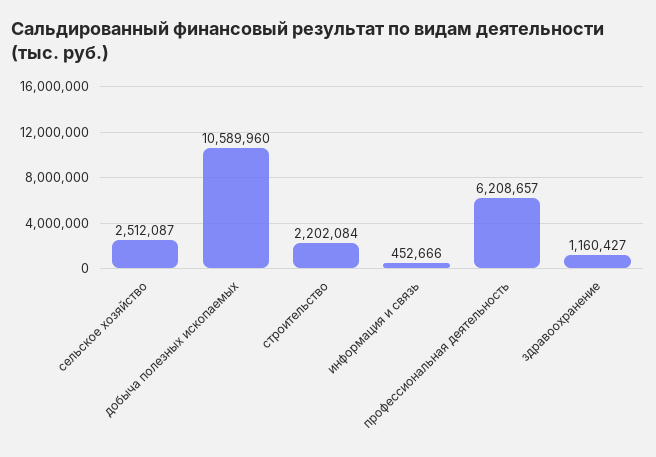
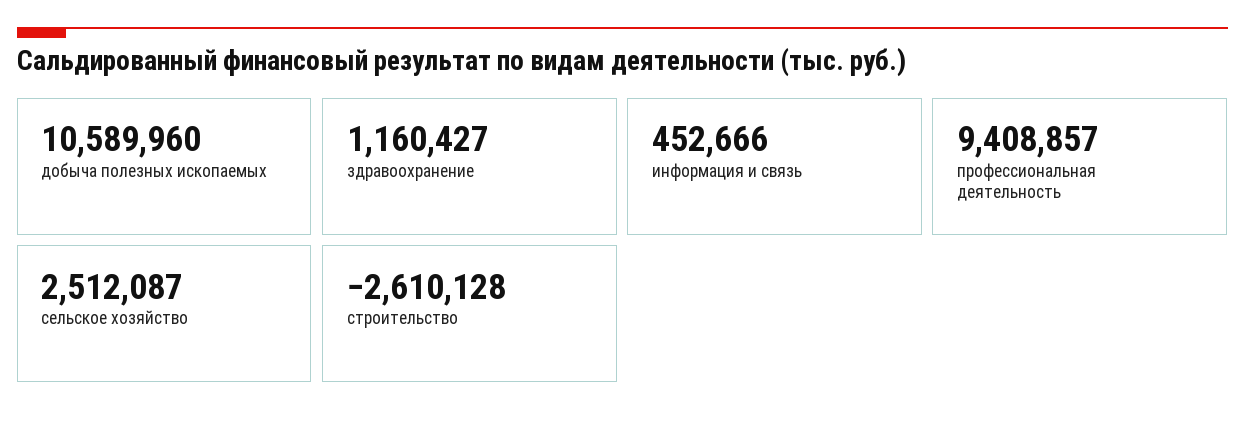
  {
    "сельское хозяйство": 2512087,
    "добыча полезных ископаемых": 10589960,
-   "строительство": 2202084,
+   "строительство": -2610128,
    "информация и связь": 452666,
-   "профессиональная деятельность": 6208657,
+   "профессиональная деятельность": 9408857,
    "здравоохранение": 1160427
  }

